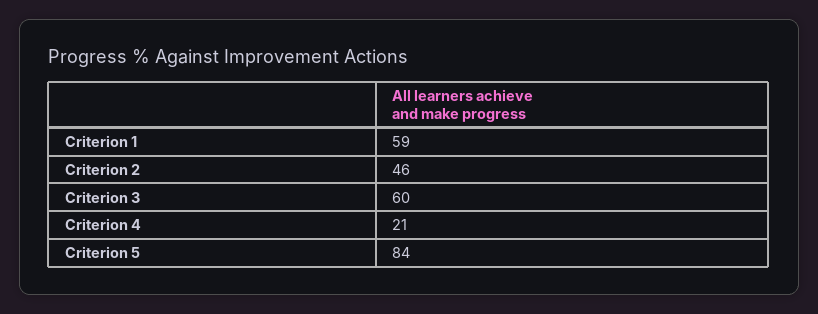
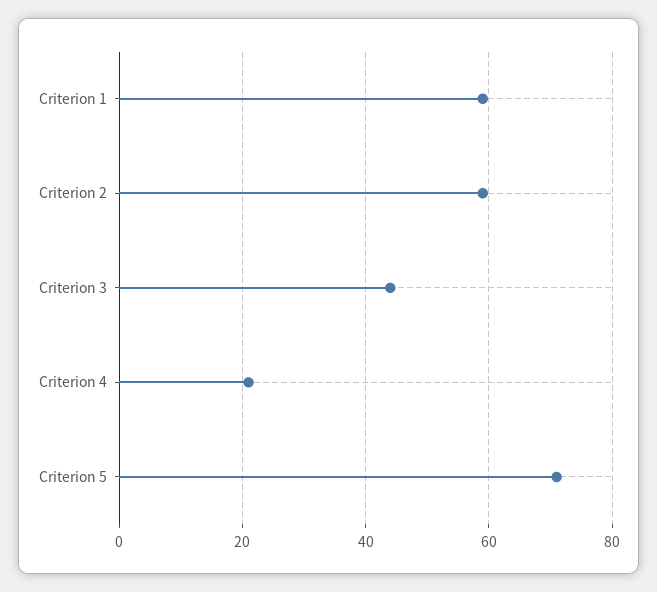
  {
    "Criterion 1": 59,
-   "Criterion 2": 46,
+   "Criterion 2": 60,
-   "Criterion 3": 60,
+   "Criterion 3": 45,
    "Criterion 4": 21,
-   "Criterion 5": 84
+   "Criterion 5": 70
  }

